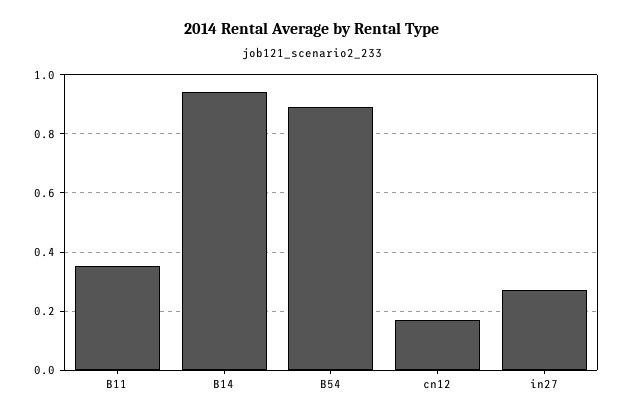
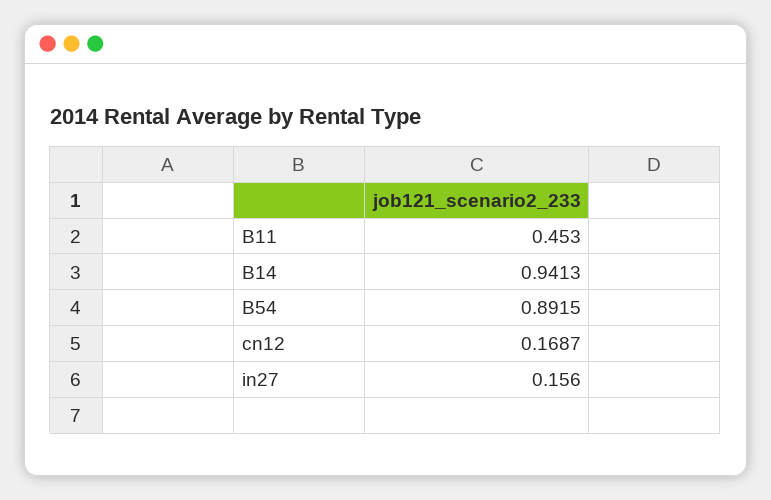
  {
-   "B11": 0.35,
+   "B11": 0.453,
    "B14": 0.9413,
    "B54": 0.8915,
    "cn12": 0.1687,
-   "in27": 0.275
+   "in27": 0.156
  }

